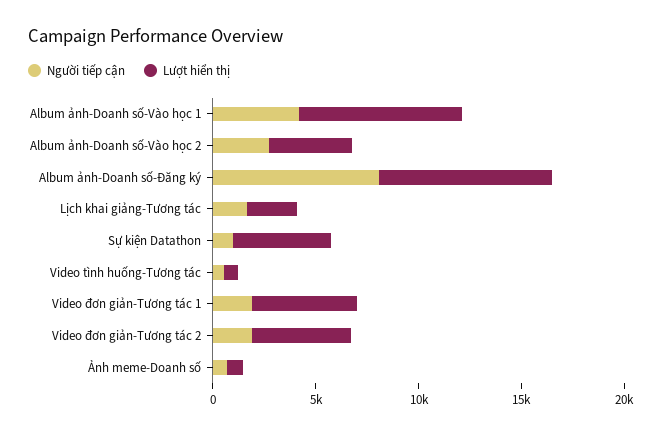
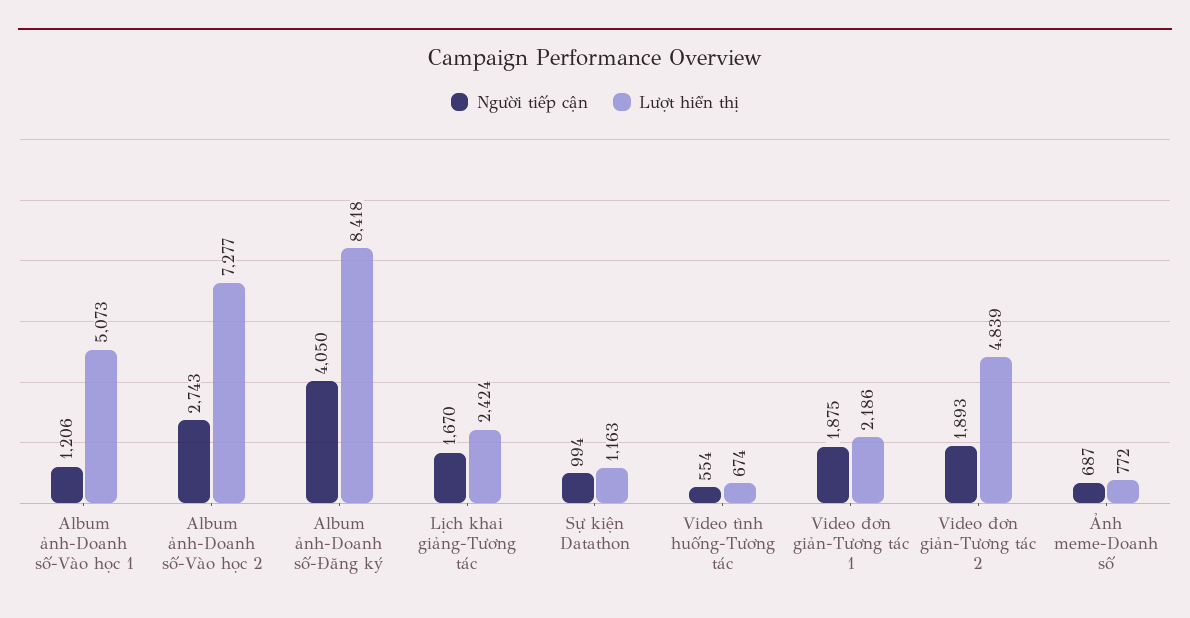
  {
    "Người tiếp cận": {
-     "Album ảnh-Doanh số-Vào học 1": 4000,
+     "Album ảnh-Doanh số-Vào học 1": 1206,
      "Album ảnh-Doanh số-Vào học 2": 2743,
-     "Album ảnh-Doanh số-Đăng ký": 8000,
+     "Album ảnh-Doanh số-Đăng ký": 4050,
      "Lịch khai giảng-Tương tác": 1670,
      "Sự kiện Datathon": 994,
      "Video tình huống-Tương tác": 554,
      "Video đơn giản-Tương tác 1": 1875,
      "Video đơn giản-Tương tác 2": 1893,
      "Ảnh meme-Doanh số": 687
    },
    "Lượt hiển thị": {
-     "Album ảnh-Doanh số-Vào học 1": 8000,
+     "Album ảnh-Doanh số-Vào học 1": 5073,
-     "Album ảnh-Doanh số-Vào học 2": 4000,
+     "Album ảnh-Doanh số-Vào học 2": 7277,
      "Album ảnh-Doanh số-Đăng ký": 8418,
      "Lịch khai giảng-Tương tác": 2424,
-     "Sự kiện Datathon": 5000,
+     "Sự kiện Datathon": 1163,
      "Video tình huống-Tương tác": 674,
-     "Video đơn giản-Tương tác 1": 5000,
+     "Video đơn giản-Tương tác 1": 2186,
      "Video đơn giản-Tương tác 2": 4839,
      "Ảnh meme-Doanh số": 772
    }
  }

